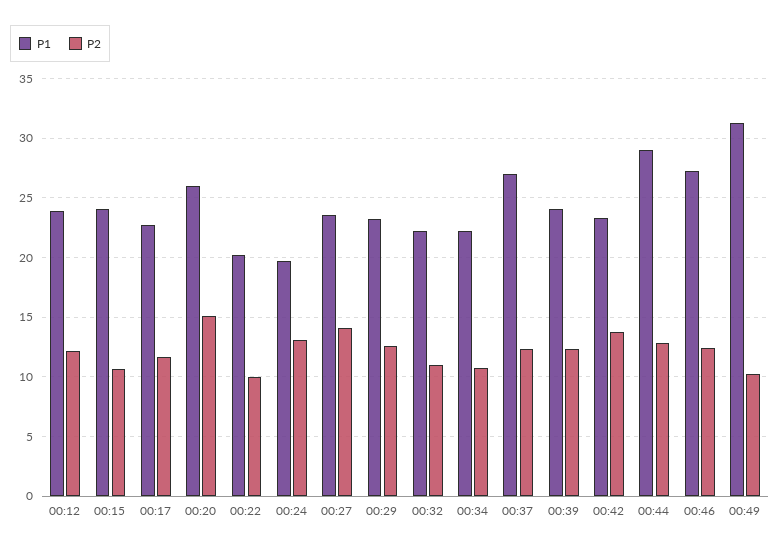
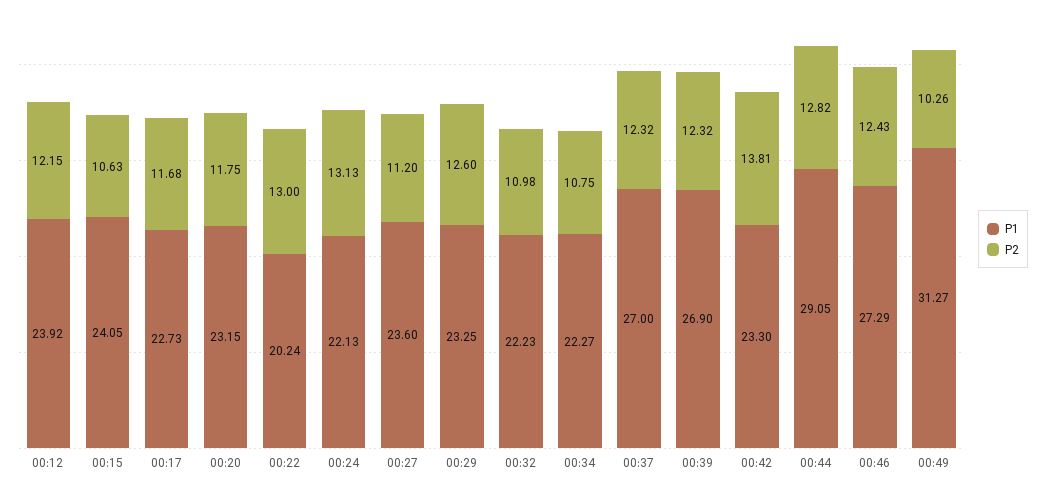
  {
    "P1": {
      "00:12": 23.92,
      "00:15": 24.05,
      "00:17": 22.73,
-     "00:20": 26,
+     "00:20": 23.15,
      "00:22": 20.24,
-     "00:24": 20,
+     "00:24": 22.13,
      "00:27": 23.6,
      "00:29": 23.25,
      "00:32": 22.23,
      "00:34": 22.27,
      "00:37": 27,
-     "00:39": 24,
+     "00:39": 26.9,
      "00:42": 23.3,
      "00:44": 29.05,
      "00:46": 27.29,
      "00:49": 31.27
    },
    "P2": {
      "00:12": 12.15,
      "00:15": 10.63,
      "00:17": 11.68,
-     "00:20": 15,
+     "00:20": 11.75,
-     "00:22": 10,
+     "00:22": 13,
      "00:24": 13.13,
-     "00:27": 14,
+     "00:27": 11.2,
      "00:29": 12.6,
      "00:32": 10.98,
      "00:34": 10.75,
      "00:37": 12.32,
      "00:39": 12.32,
      "00:42": 13.81,
      "00:44": 12.82,
      "00:46": 12.43,
      "00:49": 10.26
    }
  }

